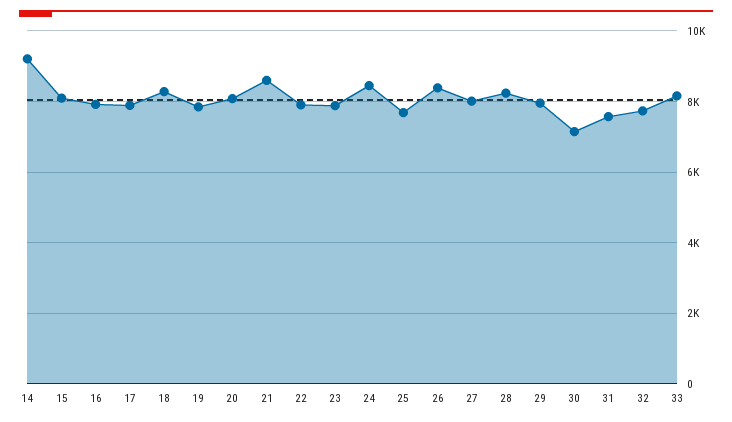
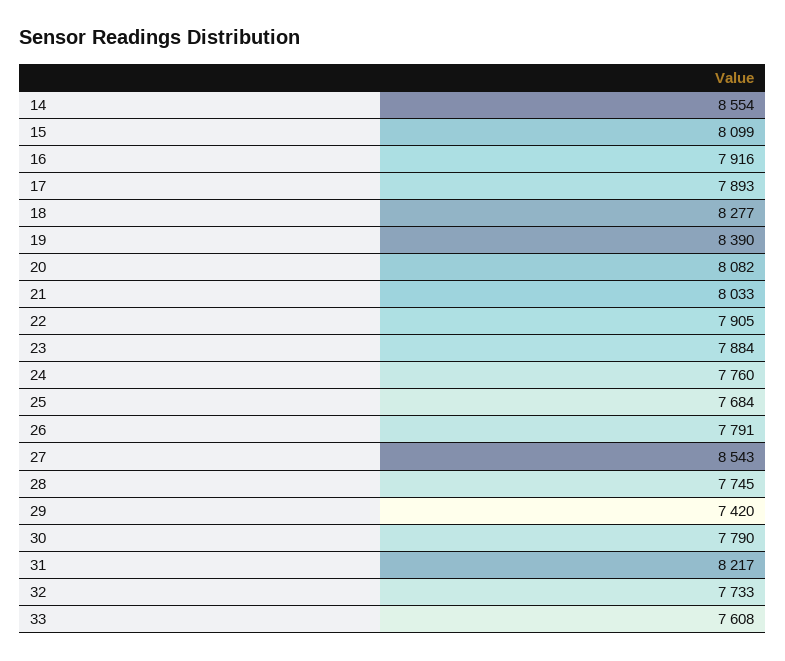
  {
-   "14": 9200,
+   "14": 8554,
    "15": 8099,
    "16": 7916,
    "17": 7893,
    "18": 8277,
-   "19": 7800,
+   "19": 8390,
    "20": 8082,
-   "21": 8600,
+   "21": 8033,
    "22": 7905,
    "23": 7884,
-   "24": 8400,
+   "24": 7760,
    "25": 7684,
-   "26": 8400,
+   "26": 7791,
-   "27": 8000,
+   "27": 8543,
-   "28": 8200,
+   "28": 7745,
-   "29": 8000,
+   "29": 7420,
-   "30": 7200,
+   "30": 7790,
-   "31": 7600,
+   "31": 8217,
    "32": 7733,
-   "33": 8200
+   "33": 7608
  }

